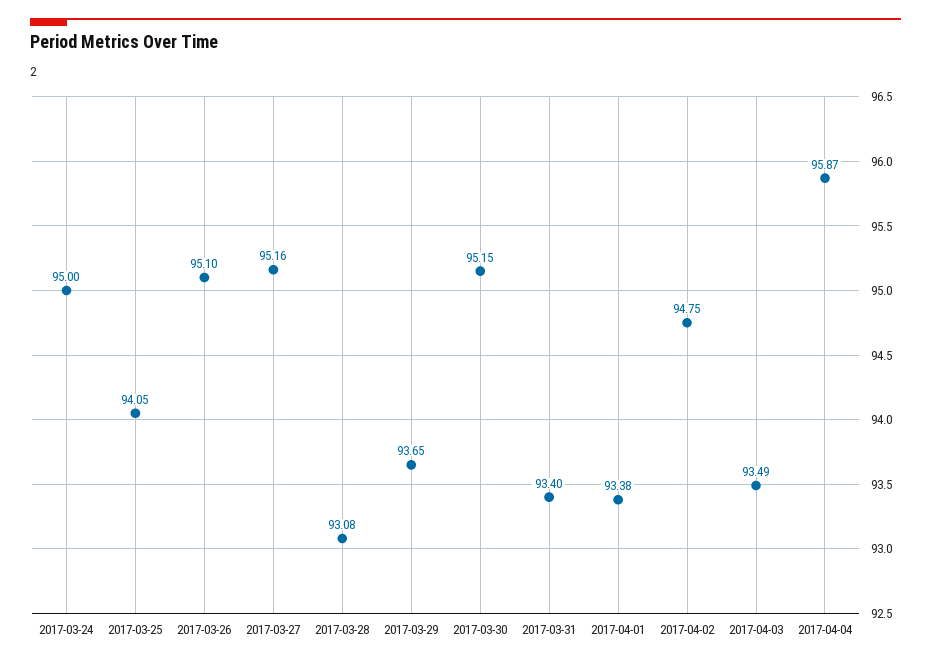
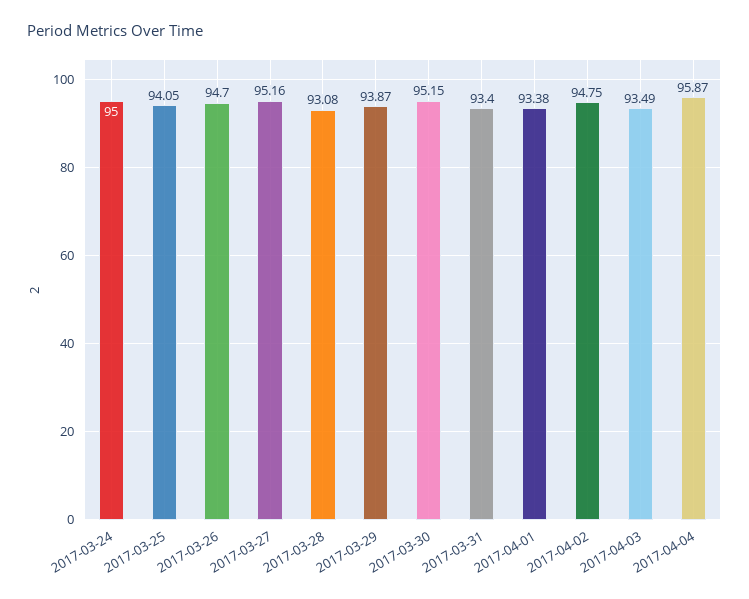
  {
    "2017-03-24": 95,
    "2017-03-25": 94.05,
-   "2017-03-26": 95.1,
+   "2017-03-26": 94.7,
    "2017-03-27": 95.16,
    "2017-03-28": 93.08,
-   "2017-03-29": 93.65,
+   "2017-03-29": 93.87,
    "2017-03-30": 95.15,
    "2017-03-31": 93.4,
    "2017-04-01": 93.38,
    "2017-04-02": 94.75,
    "2017-04-03": 93.49,
    "2017-04-04": 95.87
  }

